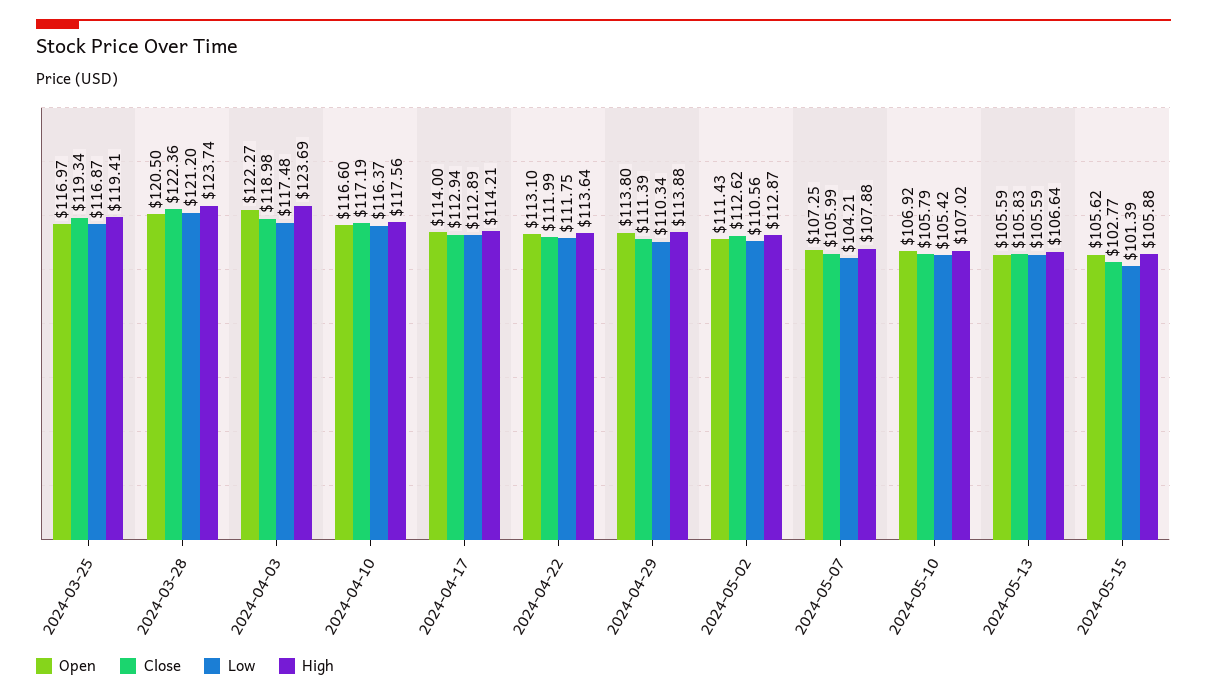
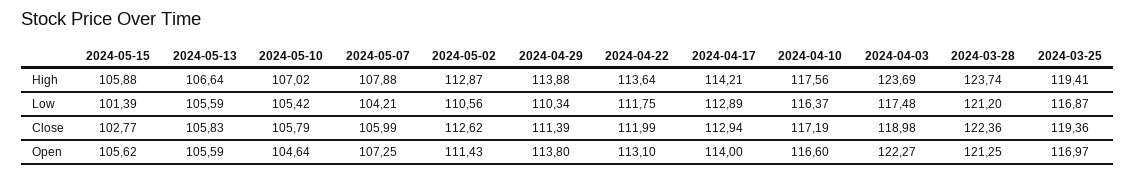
  {
    "Open": {
      "2024-03-25": 116.97,
-     "2024-03-28": 120.5,
+     "2024-03-28": 121.25,
      "2024-04-03": 122.27,
      "2024-04-10": 116.6,
      "2024-04-17": 114,
      "2024-04-22": 113.1,
      "2024-04-29": 113.8,
      "2024-05-02": 111.43,
      "2024-05-07": 107.25,
-     "2024-05-10": 106.92,
+     "2024-05-10": 104.64,
      "2024-05-13": 105.59,
      "2024-05-15": 105.62
    },
    "Close": {
-     "2024-03-25": 119.34,
+     "2024-03-25": 119.36,
      "2024-03-28": 122.36,
      "2024-04-03": 118.98,
      "2024-04-10": 117.19,
      "2024-04-17": 112.94,
      "2024-04-22": 111.99,
      "2024-04-29": 111.39,
      "2024-05-02": 112.62,
      "2024-05-07": 105.99,
      "2024-05-10": 105.79,
      "2024-05-13": 105.83,
      "2024-05-15": 102.77
    },
    "Low": {
      "2024-03-25": 116.87,
      "2024-03-28": 121.2,
      "2024-04-03": 117.48,
      "2024-04-10": 116.37,
      "2024-04-17": 112.89,
      "2024-04-22": 111.75,
      "2024-04-29": 110.34,
      "2024-05-02": 110.56,
      "2024-05-07": 104.21,
      "2024-05-10": 105.42,
      "2024-05-13": 105.59,
      "2024-05-15": 101.39
    },
    "High": {
      "2024-03-25": 119.41,
      "2024-03-28": 123.74,
      "2024-04-03": 123.69,
      "2024-04-10": 117.56,
      "2024-04-17": 114.21,
      "2024-04-22": 113.64,
      "2024-04-29": 113.88,
      "2024-05-02": 112.87,
      "2024-05-07": 107.88,
      "2024-05-10": 107.02,
      "2024-05-13": 106.64,
      "2024-05-15": 105.88
    }
  }

